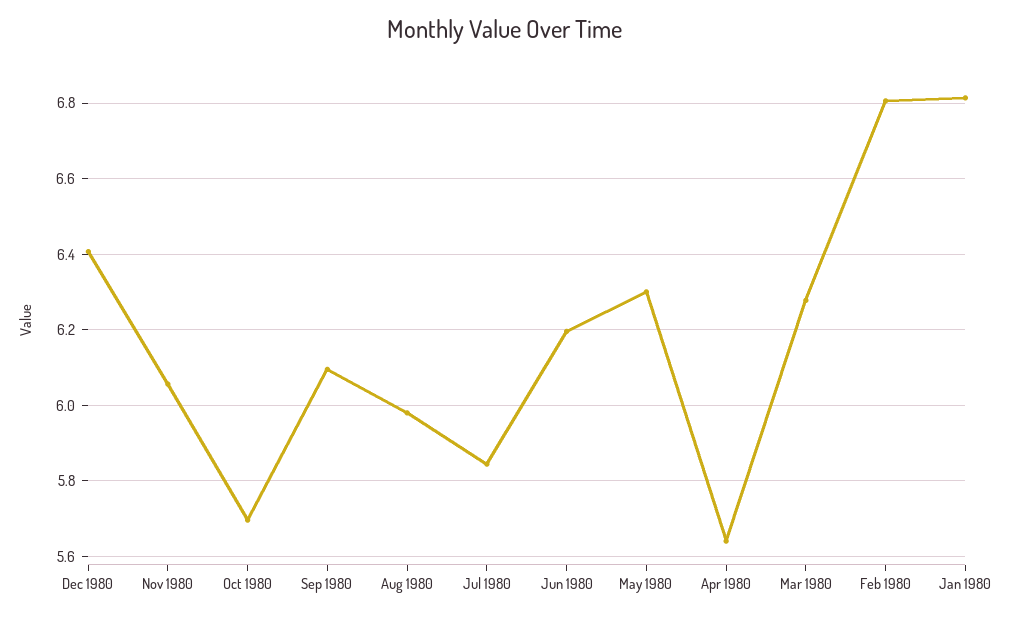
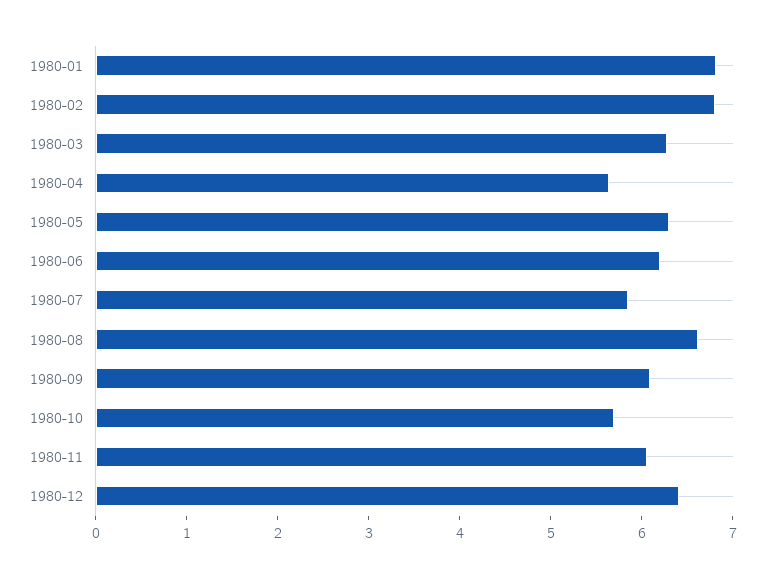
  {
    "Dec 1980": 6.4,
    "Nov 1980": 6.06,
    "Oct 1980": 5.7,
    "Sep 1980": 6.1,
-   "Aug 1980": 5.98,
+   "Aug 1980": 6.6,
    "Jul 1980": 5.84,
    "Jun 1980": 6.2,
    "May 1980": 6.3,
    "Apr 1980": 5.64,
    "Mar 1980": 6.28,
    "Feb 1980": 6.8,
    "Jan 1980": 6.82
  }

